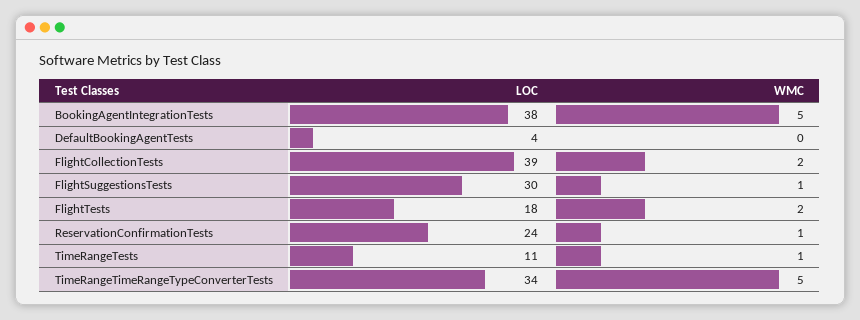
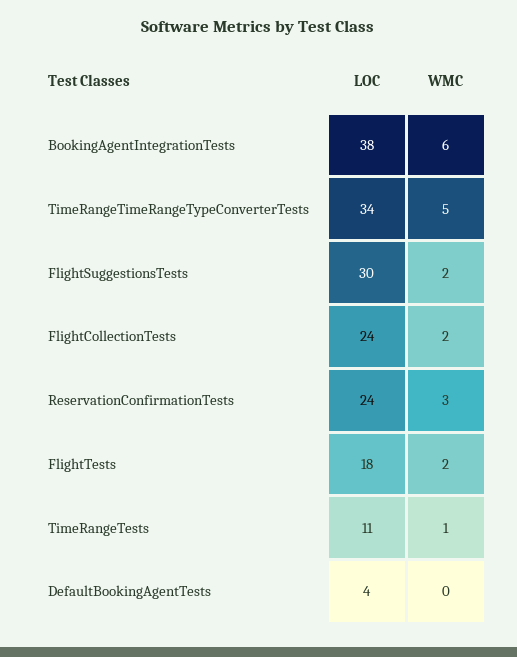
  {
    "LOC": {
      "BookingAgentIntegrationTests": 38,
      "DefaultBookingAgentTests": 4,
-     "FlightCollectionTests": 39,
+     "FlightCollectionTests": 24,
      "FlightSuggestionsTests": 30,
      "FlightTests": 18,
      "ReservationConfirmationTests": 24,
      "TimeRangeTests": 11,
      "TimeRangeTimeRangeTypeConverterTests": 34
    },
    "WMC": {
-     "BookingAgentIntegrationTests": 5,
+     "BookingAgentIntegrationTests": 6,
      "DefaultBookingAgentTests": 0,
      "FlightCollectionTests": 2,
-     "FlightSuggestionsTests": 1,
+     "FlightSuggestionsTests": 2,
      "FlightTests": 2,
-     "ReservationConfirmationTests": 1,
+     "ReservationConfirmationTests": 3,
      "TimeRangeTests": 1,
      "TimeRangeTimeRangeTypeConverterTests": 5
    }
  }

